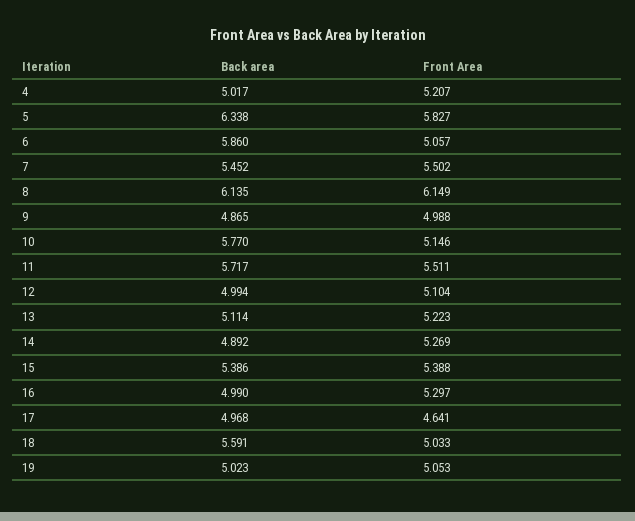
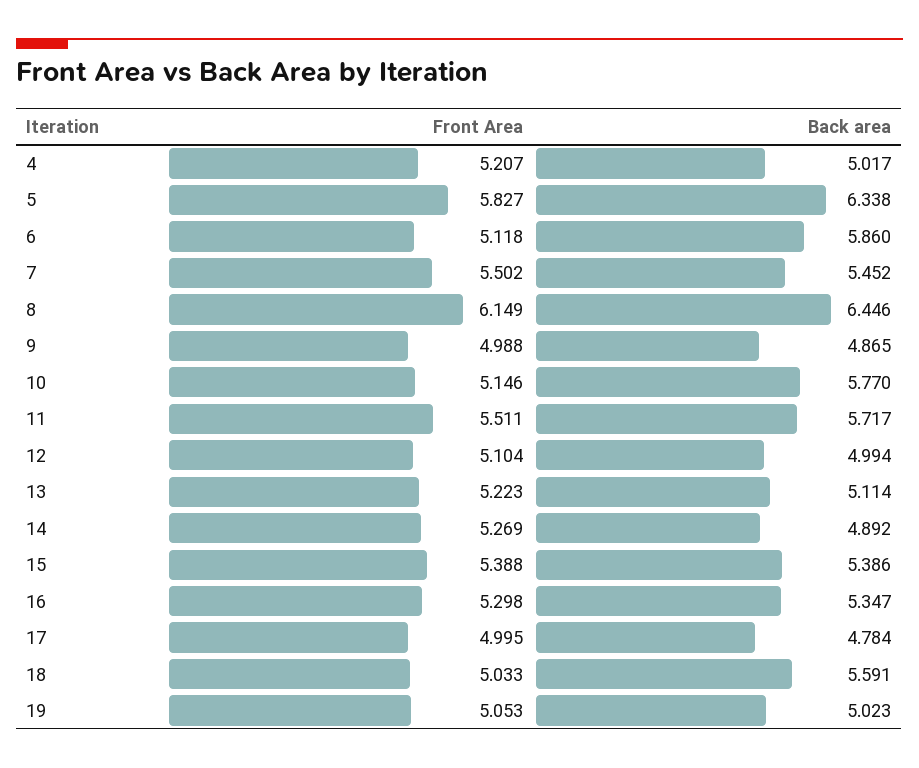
  {
    "Back area": {
      "4": 5.017,
      "5": 6.338,
      "6": 5.86,
      "7": 5.452,
-     "8": 6.135,
+     "8": 6.446,
      "9": 4.865,
      "10": 5.77,
      "11": 5.717,
      "12": 4.994,
      "13": 5.114,
      "14": 4.892,
      "15": 5.386,
-     "16": 4.99,
+     "16": 5.347,
-     "17": 4.968,
+     "17": 4.784,
      "18": 5.591,
      "19": 5.023
    },
    "Front Area": {
      "4": 5.207,
      "5": 5.827,
-     "6": 5.057,
+     "6": 5.118,
      "7": 5.502,
      "8": 6.149,
      "9": 4.988,
      "10": 5.146,
      "11": 5.511,
      "12": 5.104,
      "13": 5.223,
      "14": 5.269,
      "15": 5.388,
-     "16": 5.297,
+     "16": 5.298,
-     "17": 4.641,
+     "17": 4.995,
      "18": 5.033,
      "19": 5.053
    }
  }

